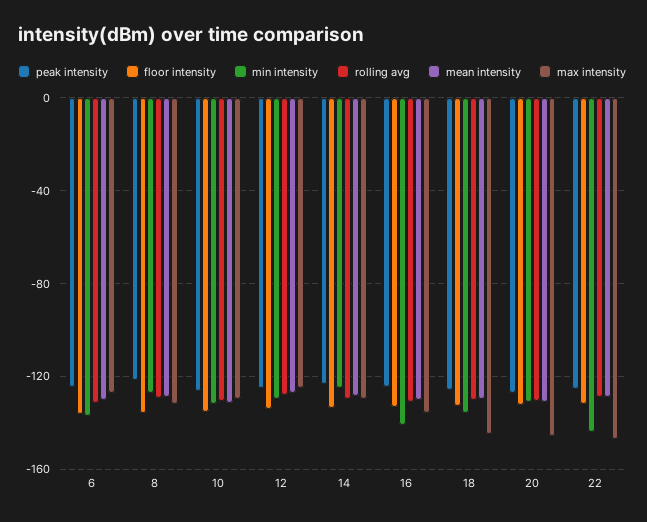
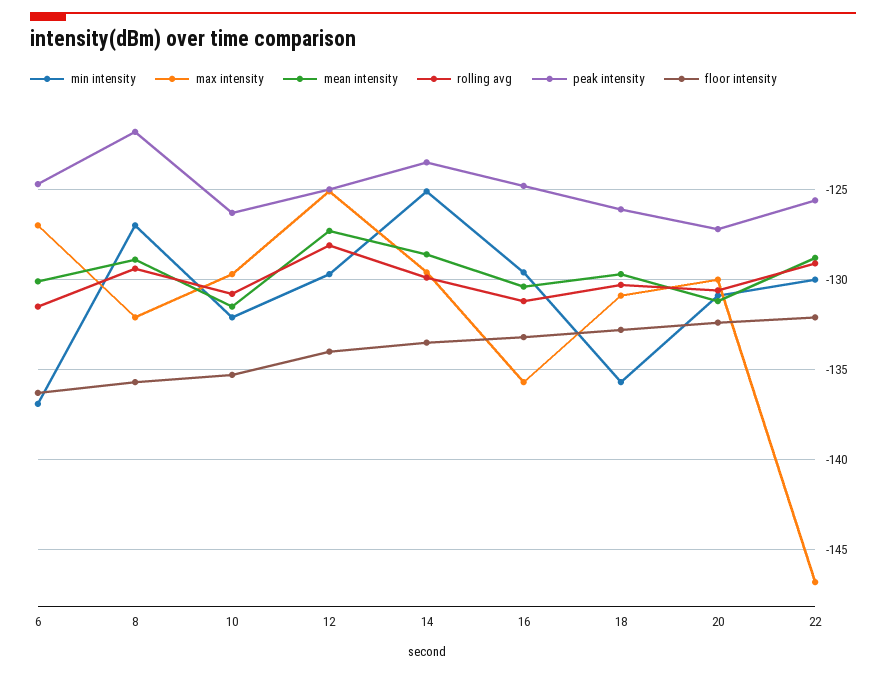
  {
    "peak intensity": {
      "6": -124.5,
      "8": -122,
      "10": -126.5,
      "12": -125,
      "14": -123.5,
      "16": -125,
      "18": -126,
      "20": -127,
      "22": -125.5
    },
    "floor intensity": {
      "6": -136.5,
      "8": -135.5,
      "10": -135.5,
      "12": -134,
      "14": -133.5,
      "16": -133,
      "18": -133,
      "20": -132.5,
      "22": -132
    },
    "min intensity": {
      "6": -137,
      "8": -127,
      "10": -132,
      "12": -129.5,
      "14": -125,
-     "16": -140,
+     "16": -129.5,
      "18": -135.5,
      "20": -131,
-     "22": -145
+     "22": -130
    },
    "rolling avg": {
      "6": -131.5,
      "8": -129.5,
      "10": -131,
      "12": -128,
      "14": -130,
      "16": -131,
      "18": -130.5,
      "20": -130.5,
      "22": -129
    },
    "mean intensity": {
      "6": -130,
      "8": -129,
      "10": -131.5,
      "12": -127.5,
      "14": -128.5,
      "16": -130.5,
      "18": -129.5,
      "20": -131,
      "22": -129
    },
    "max intensity": {
      "6": -127,
      "8": -132,
      "10": -129.5,
      "12": -125,
      "14": -129.5,
      "16": -135.5,
-     "18": -145,
+     "18": -131,
-     "20": -145,
+     "20": -130,
      "22": -147
    }
  }

